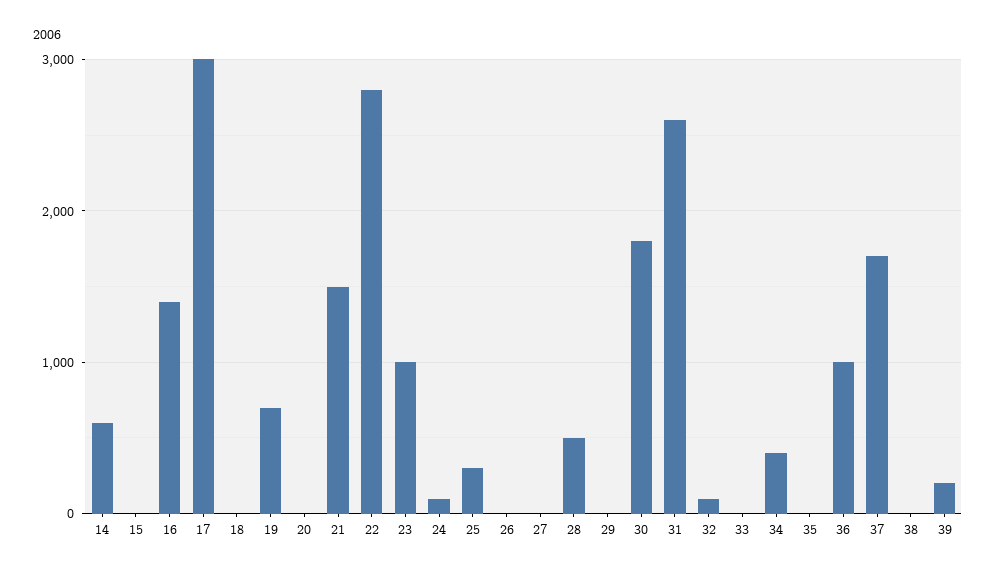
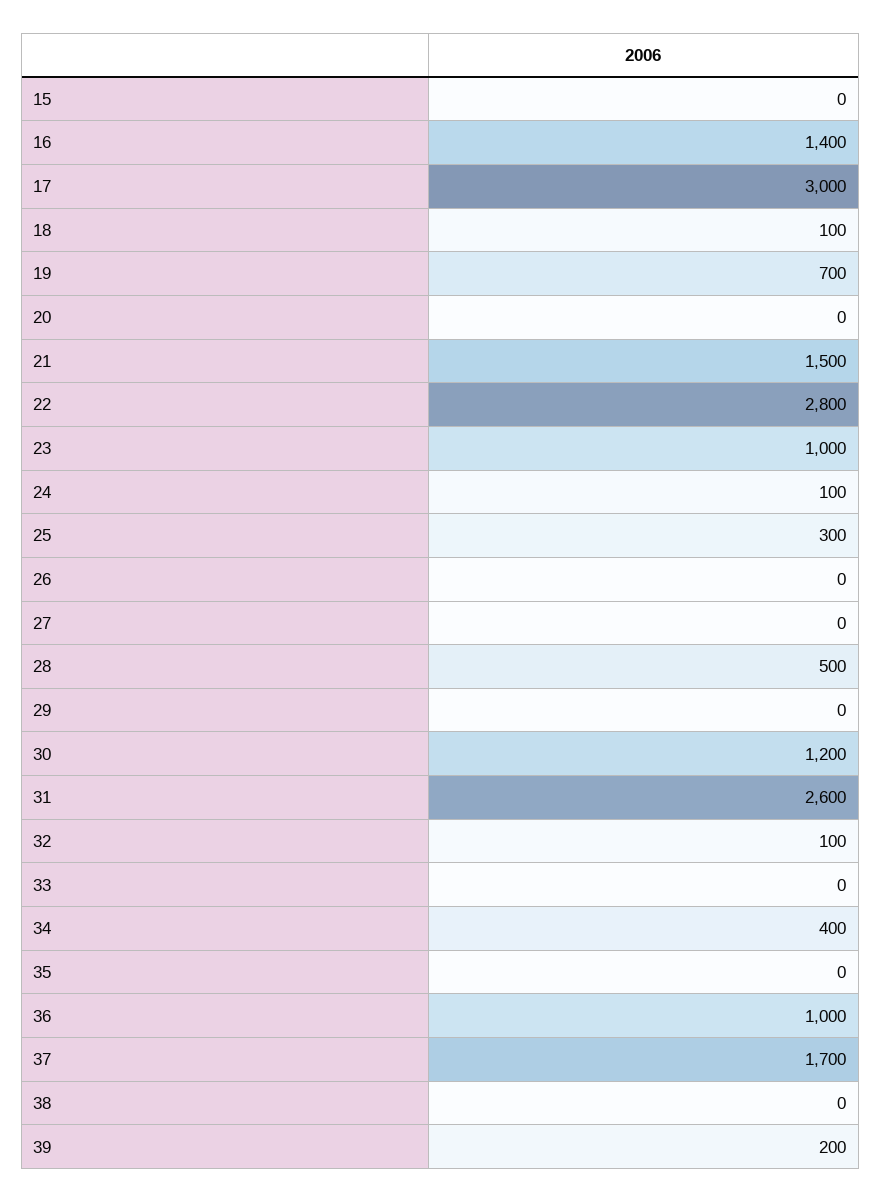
  {
-   "14": 600,
    "15": 0,
    "16": 1400,
    "17": 3000,
-   "18": 0,
+   "18": 100,
    "19": 700,
    "20": 0,
    "21": 1500,
    "22": 2800,
    "23": 1000,
    "24": 100,
    "25": 300,
    "26": 0,
    "27": 0,
    "28": 500,
    "29": 0,
-   "30": 1800,
+   "30": 1200,
    "31": 2600,
    "32": 100,
    "33": 0,
    "34": 400,
    "35": 0,
    "36": 1000,
    "37": 1700,
    "38": 0,
    "39": 200
  }

